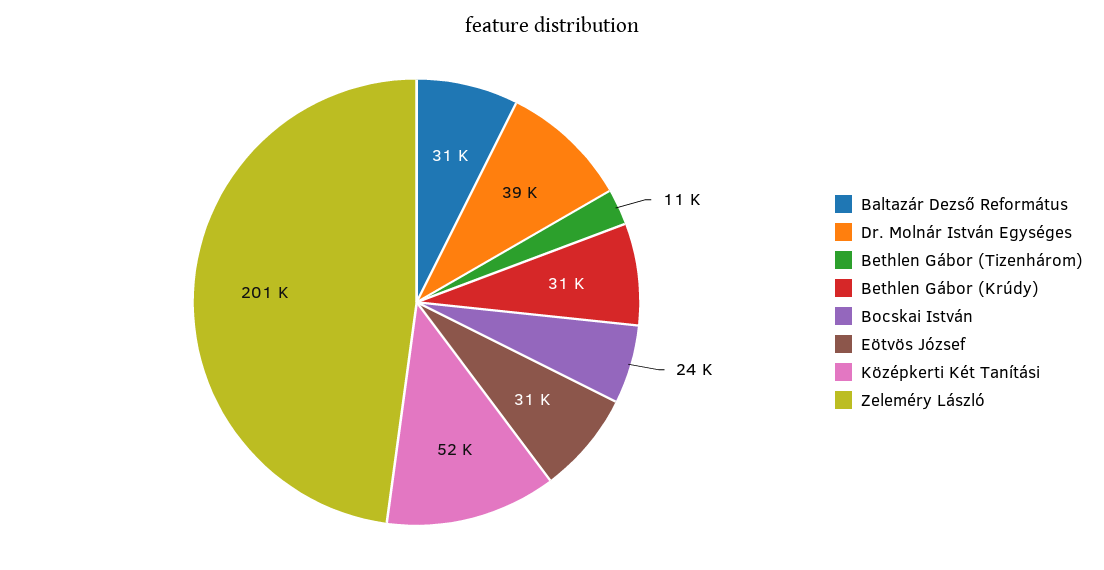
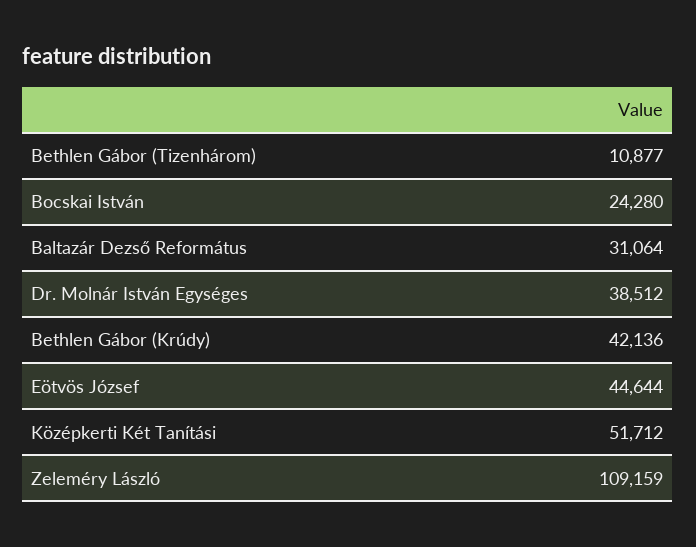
  {
    "Baltazár Dezső Református": 31064,
    "Dr. Molnár István Egységes": 38512,
    "Bethlen Gábor (Tizenhárom)": 10877,
-   "Bethlen Gábor (Krúdy)": 31000,
+   "Bethlen Gábor (Krúdy)": 42136,
    "Bocskai István": 24280,
-   "Eötvös József": 31000,
+   "Eötvös József": 44644,
    "Középkerti Két Tanítási": 51712,
-   "Zeleméry László": 201000
+   "Zeleméry László": 109159
  }

